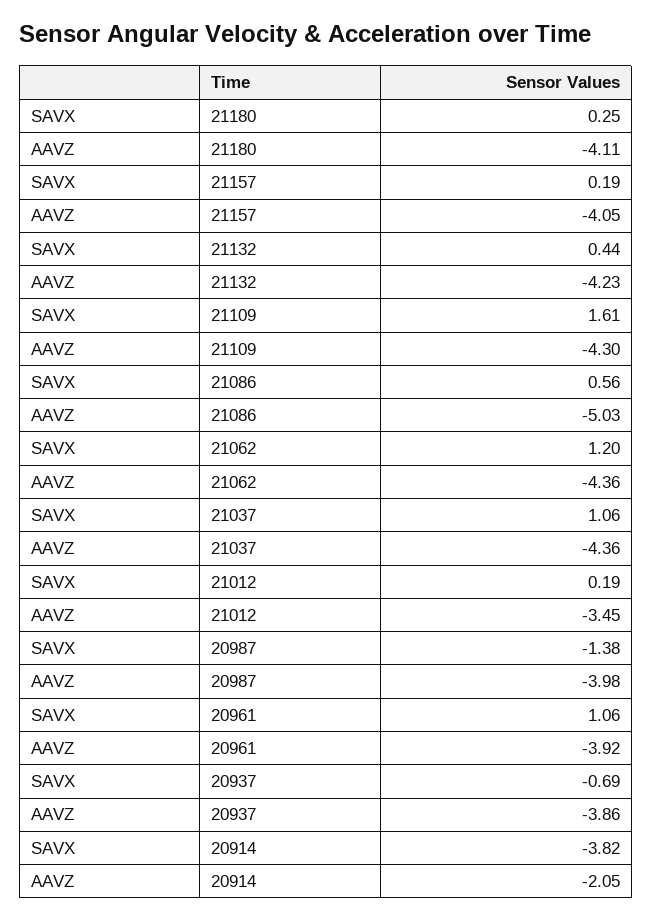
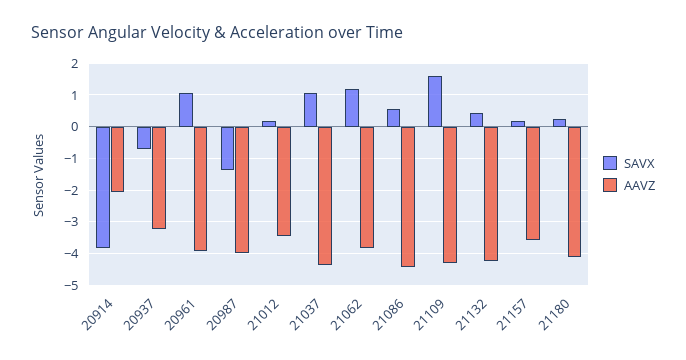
  {
    "SAVX": {
      "21180": 0.25,
      "21157": 0.19,
      "21132": 0.44,
      "21109": 1.61,
      "21086": 0.56,
      "21062": 1.2,
      "21037": 1.06,
      "21012": 0.19,
      "20987": -1.38,
      "20961": 1.06,
      "20937": -0.69,
      "20914": -3.82
    },
    "AAVZ": {
      "21180": -4.11,
-     "21157": -4.05,
+     "21157": -3.6,
      "21132": -4.23,
      "21109": -4.3,
-     "21086": -5.03,
+     "21086": -4.4,
-     "21062": -4.36,
+     "21062": -3.8,
      "21037": -4.36,
      "21012": -3.45,
      "20987": -3.98,
      "20961": -3.92,
-     "20937": -3.86,
+     "20937": -3.2,
      "20914": -2.05
    }
  }

